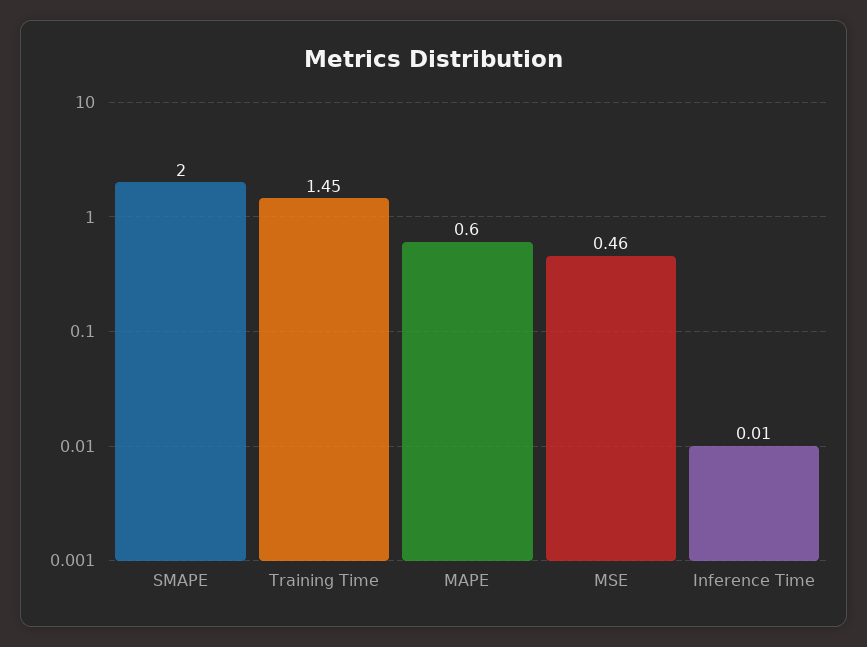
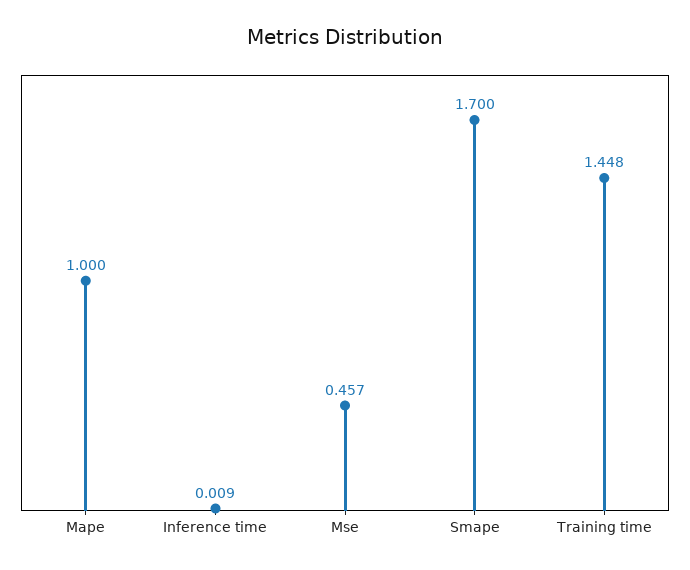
  {
-   "SMAPE": 2,
+   "SMAPE": 1.7,
    "Training Time": 1.448,
-   "MAPE": 0.6,
+   "MAPE": 1,
    "MSE": 0.457,
    "Inference Time": 0.009
  }

